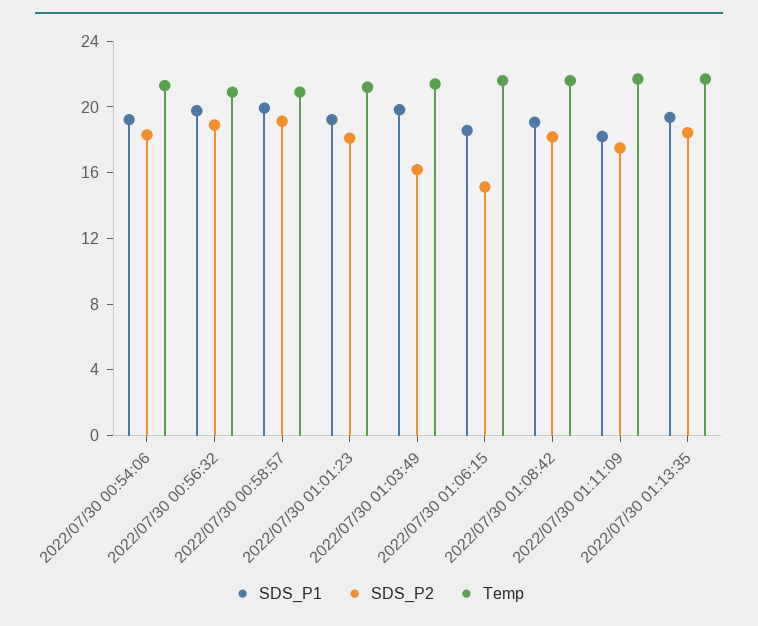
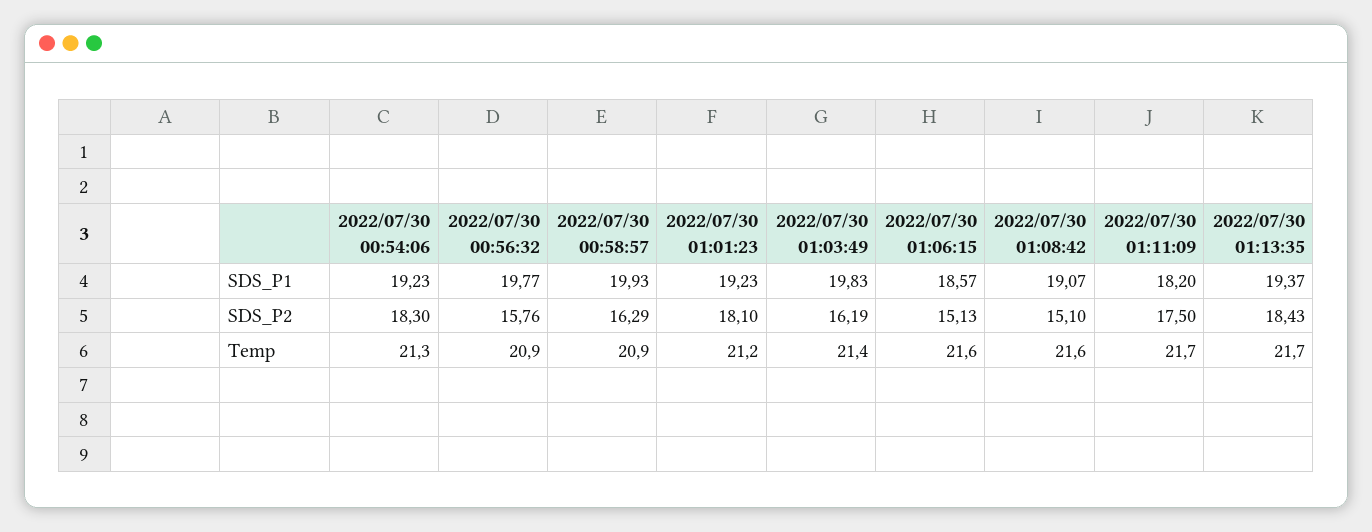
  {
    "SDS_P1": {
      "2022/07/30 00:54:06": 19.23,
      "2022/07/30 00:56:32": 19.77,
      "2022/07/30 00:58:57": 19.93,
      "2022/07/30 01:01:23": 19.23,
      "2022/07/30 01:03:49": 19.83,
      "2022/07/30 01:06:15": 18.57,
      "2022/07/30 01:08:42": 19.07,
      "2022/07/30 01:11:09": 18.2,
      "2022/07/30 01:13:35": 19.37
    },
    "SDS_P2": {
      "2022/07/30 00:54:06": 18.3,
-     "2022/07/30 00:56:32": 19,
+     "2022/07/30 00:56:32": 15.76,
-     "2022/07/30 00:58:57": 19,
+     "2022/07/30 00:58:57": 16.29,
      "2022/07/30 01:01:23": 18.1,
      "2022/07/30 01:03:49": 16.19,
      "2022/07/30 01:06:15": 15.13,
-     "2022/07/30 01:08:42": 18,
+     "2022/07/30 01:08:42": 15.1,
      "2022/07/30 01:11:09": 17.5,
      "2022/07/30 01:13:35": 18.43
    },
    "Temp": {
      "2022/07/30 00:54:06": 21.3,
      "2022/07/30 00:56:32": 20.9,
      "2022/07/30 00:58:57": 20.9,
      "2022/07/30 01:01:23": 21.2,
      "2022/07/30 01:03:49": 21.4,
      "2022/07/30 01:06:15": 21.6,
      "2022/07/30 01:08:42": 21.6,
      "2022/07/30 01:11:09": 21.7,
      "2022/07/30 01:13:35": 21.7
    }
  }

